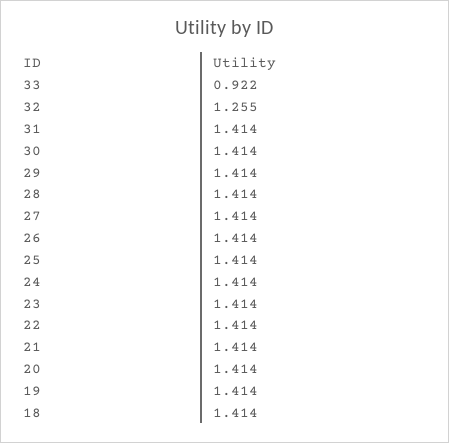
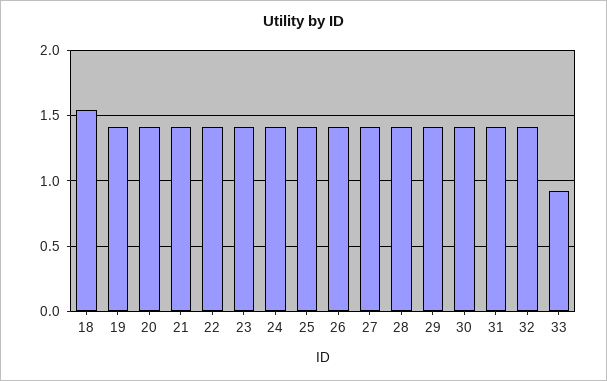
  {
    "33": 0.922,
-   "32": 1.255,
+   "32": 1.4,
    "31": 1.414,
    "30": 1.414,
    "29": 1.414,
    "28": 1.414,
    "27": 1.414,
    "26": 1.414,
    "25": 1.414,
    "24": 1.414,
    "23": 1.414,
    "22": 1.414,
    "21": 1.414,
    "20": 1.414,
    "19": 1.414,
-   "18": 1.414
+   "18": 1.55
  }

